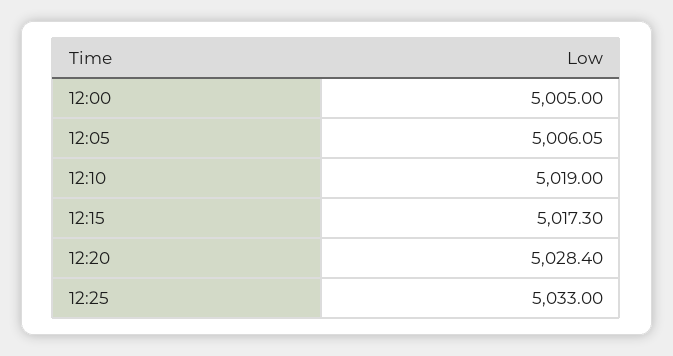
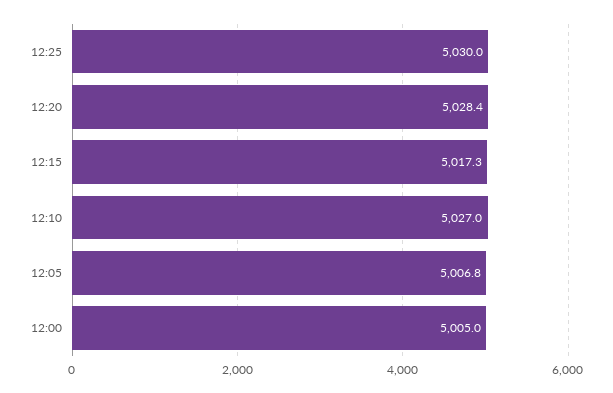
  {
    "12:00": 5005,
-   "12:05": 5006.05,
+   "12:05": 5006.8,
-   "12:10": 5019,
+   "12:10": 5027,
    "12:15": 5017.3,
    "12:20": 5028.4,
-   "12:25": 5033
+   "12:25": 5030
  }

